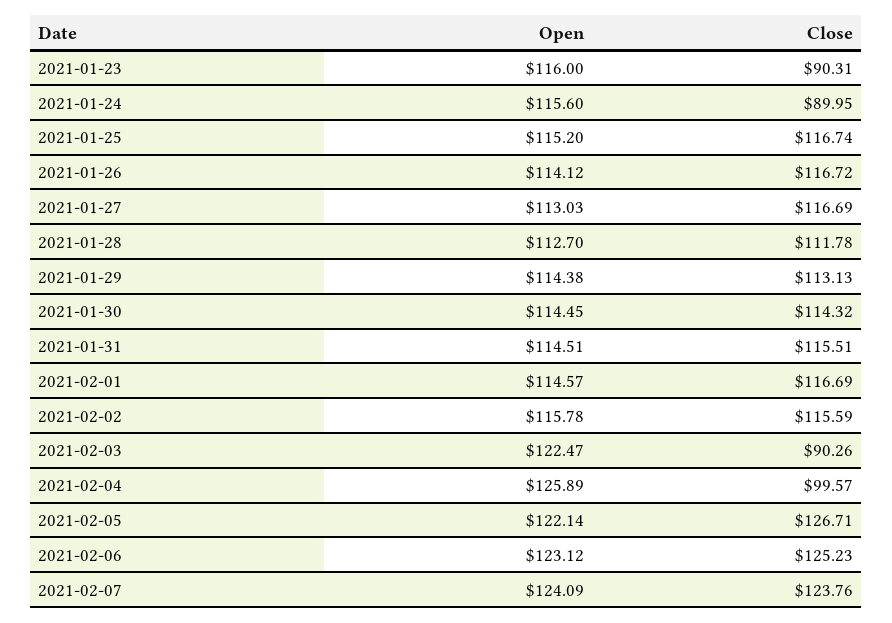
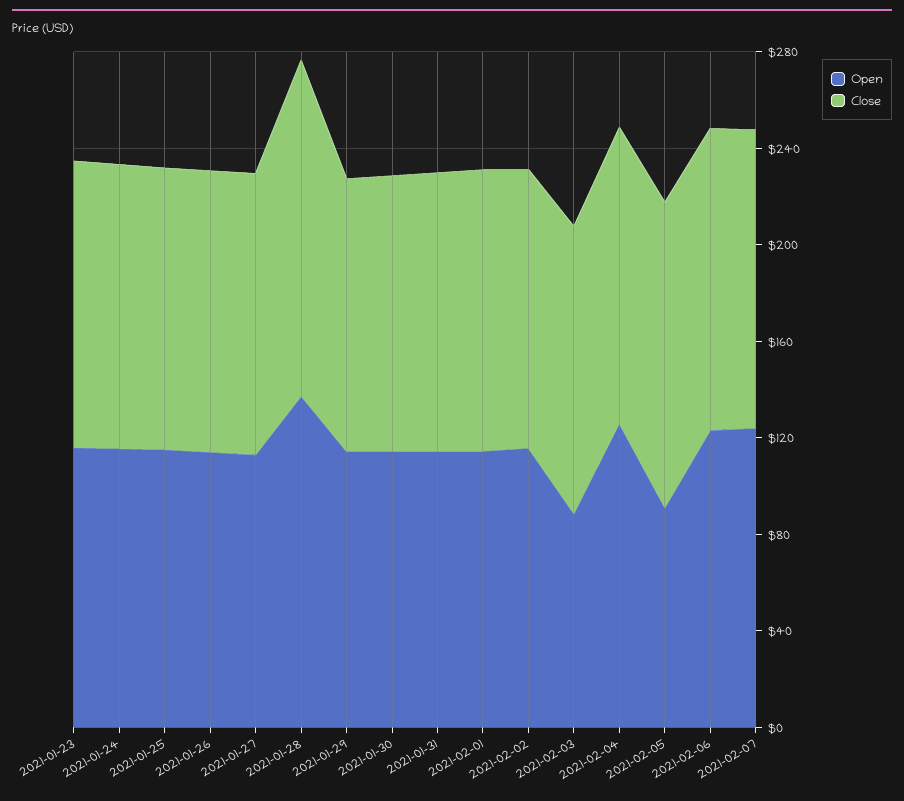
  {
    "Open": {
      "2021-01-23": 116,
      "2021-01-24": 115.6,
      "2021-01-25": 115.2,
      "2021-01-26": 114.12,
      "2021-01-27": 113.03,
-     "2021-01-28": 112.7,
+     "2021-01-28": 140,
      "2021-01-29": 114.38,
      "2021-01-30": 114.45,
      "2021-01-31": 114.51,
      "2021-02-01": 114.57,
      "2021-02-02": 115.78,
-     "2021-02-03": 122.47,
+     "2021-02-03": 90,
      "2021-02-04": 125.89,
-     "2021-02-05": 122.14,
+     "2021-02-05": 90,
      "2021-02-06": 123.12,
      "2021-02-07": 124.09
    },
    "Close": {
-     "2021-01-23": 90.31,
+     "2021-01-23": 120,
-     "2021-01-24": 89.95,
+     "2021-01-24": 120,
      "2021-01-25": 116.74,
      "2021-01-26": 116.72,
      "2021-01-27": 116.69,
-     "2021-01-28": 111.78,
+     "2021-01-28": 140,
      "2021-01-29": 113.13,
      "2021-01-30": 114.32,
      "2021-01-31": 115.51,
      "2021-02-01": 116.69,
      "2021-02-02": 115.59,
-     "2021-02-03": 90.26,
+     "2021-02-03": 120,
-     "2021-02-04": 99.57,
+     "2021-02-04": 120,
      "2021-02-05": 126.71,
      "2021-02-06": 125.23,
      "2021-02-07": 123.76
    }
  }

